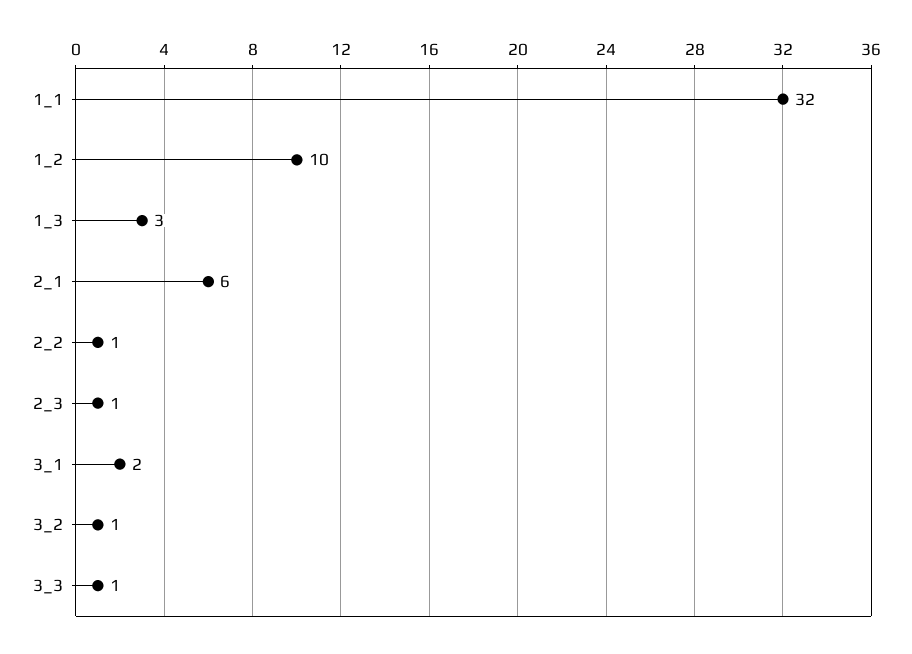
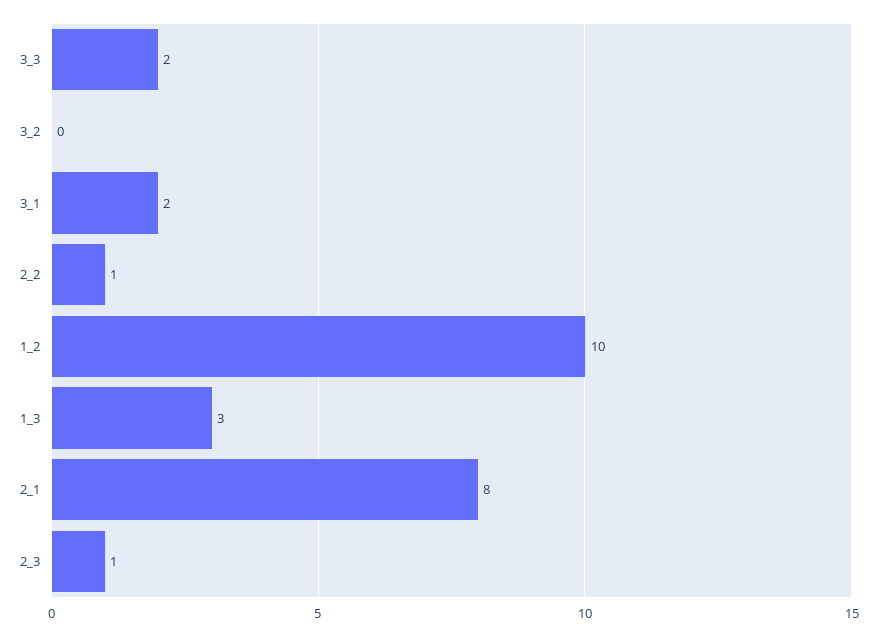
  {
-   "1_1": 32,
    "1_2": 10,
    "1_3": 3,
-   "2_1": 6,
+   "2_1": 8,
    "2_2": 1,
    "2_3": 1,
    "3_1": 2,
-   "3_2": 1,
+   "3_2": 0,
-   "3_3": 1
+   "3_3": 2
  }

